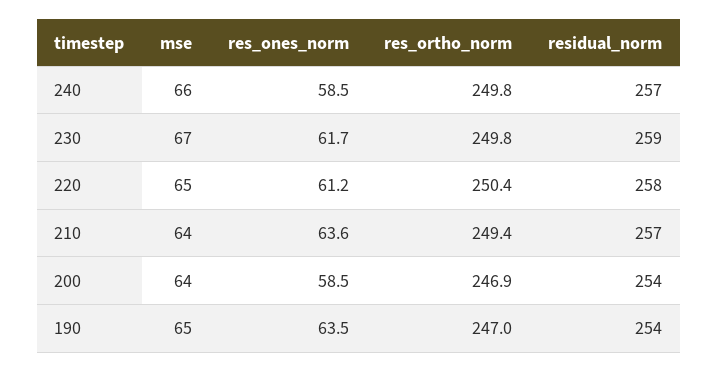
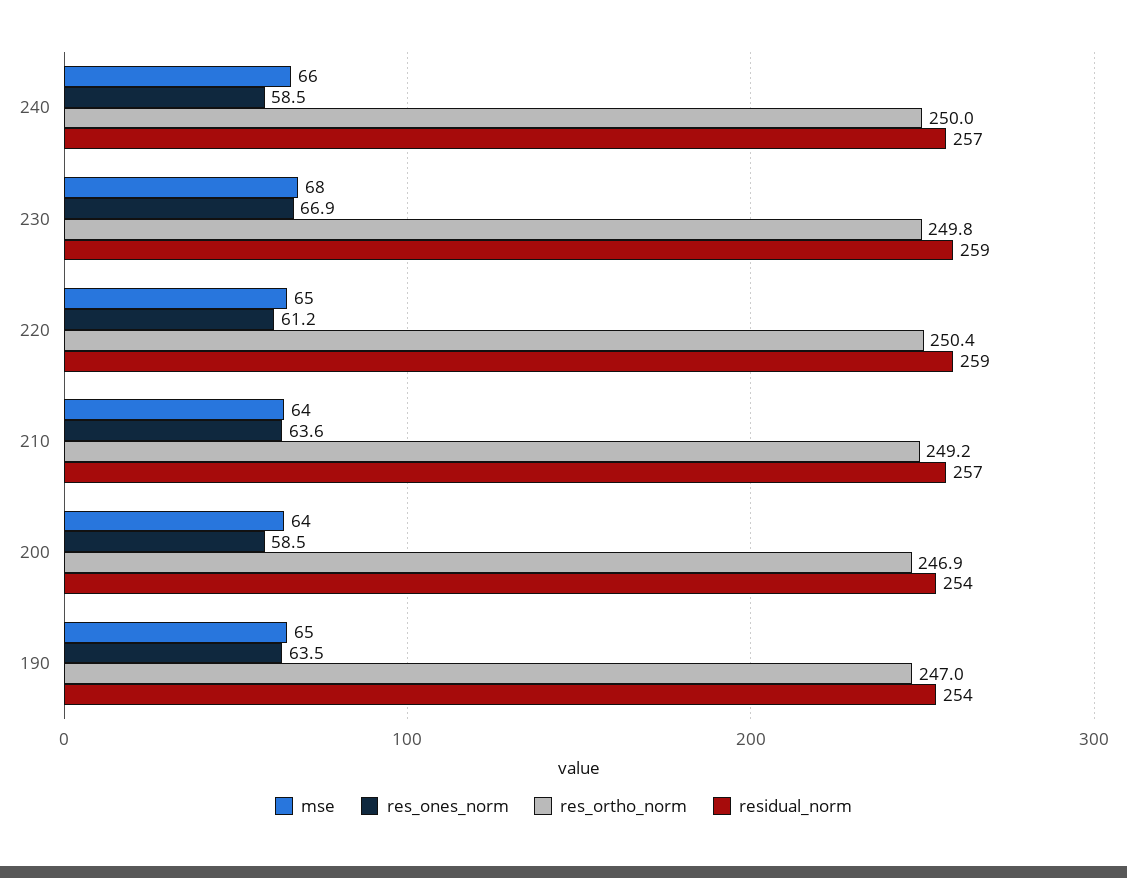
  {
    "mse": {
      "240": 66,
-     "230": 67,
+     "230": 68,
      "220": 65,
      "210": 64,
      "200": 64,
      "190": 65
    },
    "res_ones_norm": {
      "240": 58.5,
-     "230": 61.7,
+     "230": 66.9,
      "220": 61.2,
      "210": 63.6,
      "200": 58.5,
      "190": 63.5
    },
    "res_ortho_norm": {
-     "240": 249.8,
+     "240": 250,
      "230": 249.8,
      "220": 250.4,
-     "210": 249.4,
+     "210": 249.2,
      "200": 246.9,
      "190": 247
    },
    "residual_norm": {
      "240": 257,
      "230": 259,
-     "220": 258,
+     "220": 259,
      "210": 257,
      "200": 254,
      "190": 254
    }
  }

